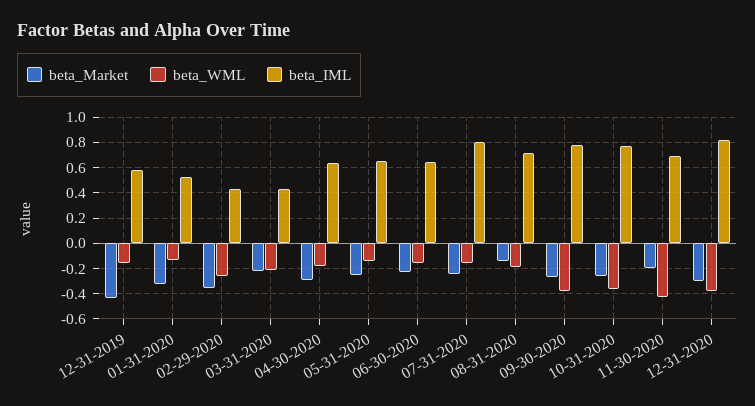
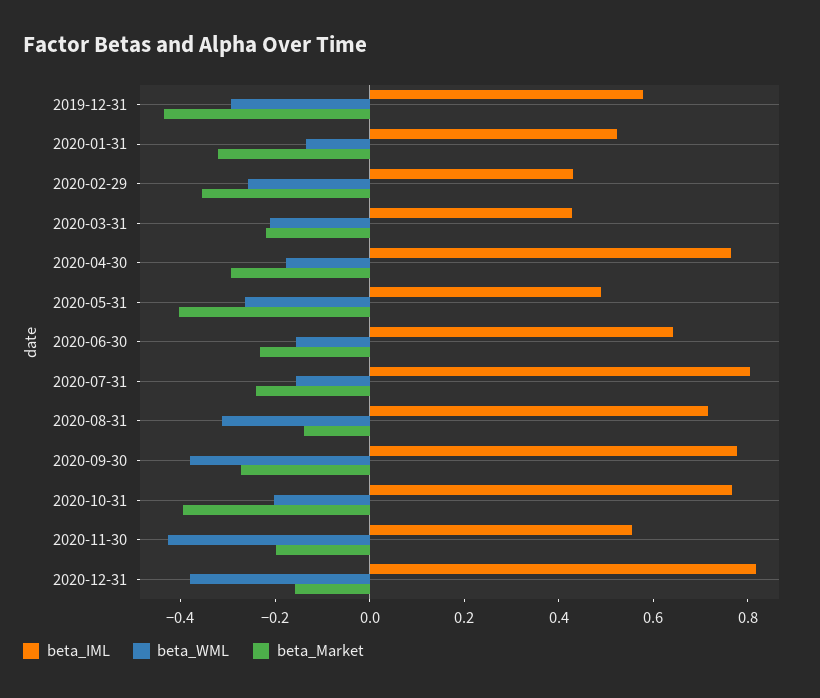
  {
    "beta_Market": {
      "12-31-2019": -0.45,
      "01-31-2020": -0.3,
      "02-29-2020": -0.35,
      "03-31-2020": -0.2,
      "04-30-2020": -0.3,
-     "05-31-2020": -0.25,
+     "05-31-2020": -0.4,
      "06-30-2020": -0.25,
      "07-31-2020": -0.25,
      "08-31-2020": -0.15,
      "09-30-2020": -0.25,
-     "10-31-2020": -0.25,
+     "10-31-2020": -0.4,
      "11-30-2020": -0.2,
-     "12-31-2020": -0.3
+     "12-31-2020": -0.15
    },
    "beta_WML": {
-     "12-31-2019": -0.15,
+     "12-31-2019": -0.3,
      "01-31-2020": -0.15,
      "02-29-2020": -0.25,
      "03-31-2020": -0.2,
      "04-30-2020": -0.2,
-     "05-31-2020": -0.15,
+     "05-31-2020": -0.25,
      "06-30-2020": -0.15,
      "07-31-2020": -0.15,
-     "08-31-2020": -0.2,
+     "08-31-2020": -0.3,
      "09-30-2020": -0.4,
-     "10-31-2020": -0.35,
+     "10-31-2020": -0.2,
      "11-30-2020": -0.45,
      "12-31-2020": -0.4
    },
    "beta_IML": {
      "12-31-2019": 0.6,
      "01-31-2020": 0.5,
      "02-29-2020": 0.45,
      "03-31-2020": 0.45,
-     "04-30-2020": 0.65,
+     "04-30-2020": 0.75,
-     "05-31-2020": 0.65,
+     "05-31-2020": 0.5,
      "06-30-2020": 0.65,
      "07-31-2020": 0.8,
      "08-31-2020": 0.7,
      "09-30-2020": 0.8,
      "10-31-2020": 0.75,
-     "11-30-2020": 0.7,
+     "11-30-2020": 0.55,
      "12-31-2020": 0.8
    }
  }

